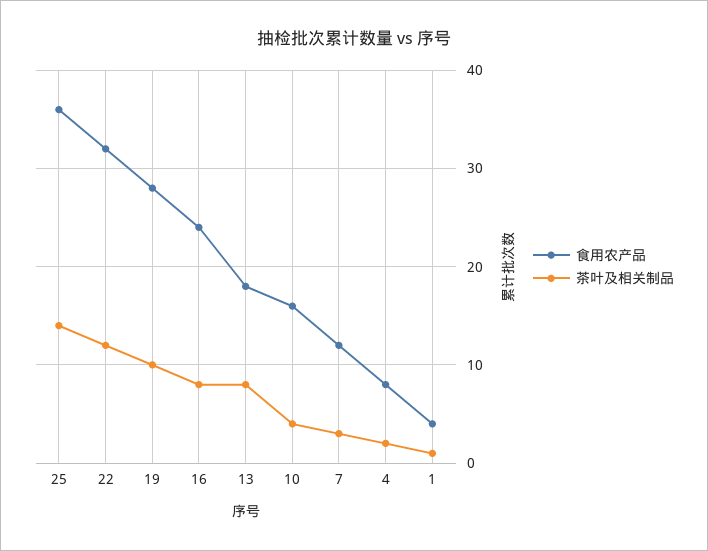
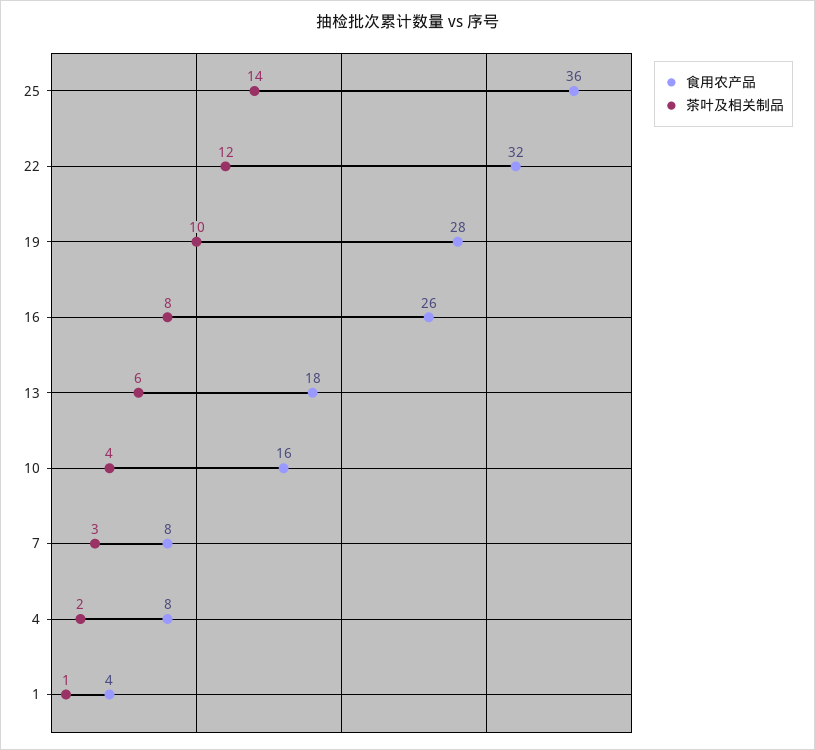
  {
    "食用农产品": {
      "25": 36,
      "22": 32,
      "19": 28,
-     "16": 24,
+     "16": 26,
      "13": 18,
      "10": 16,
-     "7": 12,
+     "7": 8,
      "4": 8,
      "1": 4
    },
    "茶叶及相关制品": {
      "25": 14,
      "22": 12,
      "19": 10,
      "16": 8,
-     "13": 8,
+     "13": 6,
      "10": 4,
      "7": 3,
      "4": 2,
      "1": 1
    }
  }

